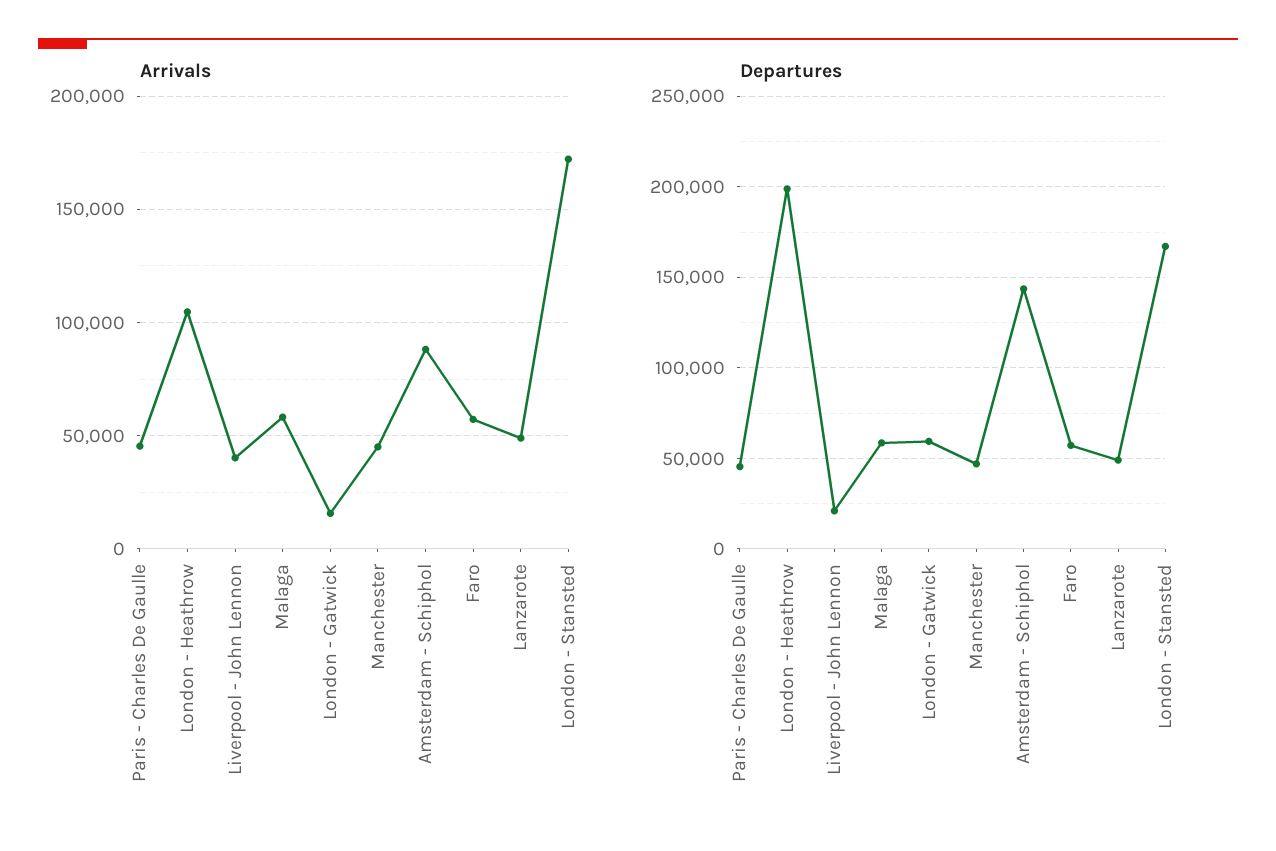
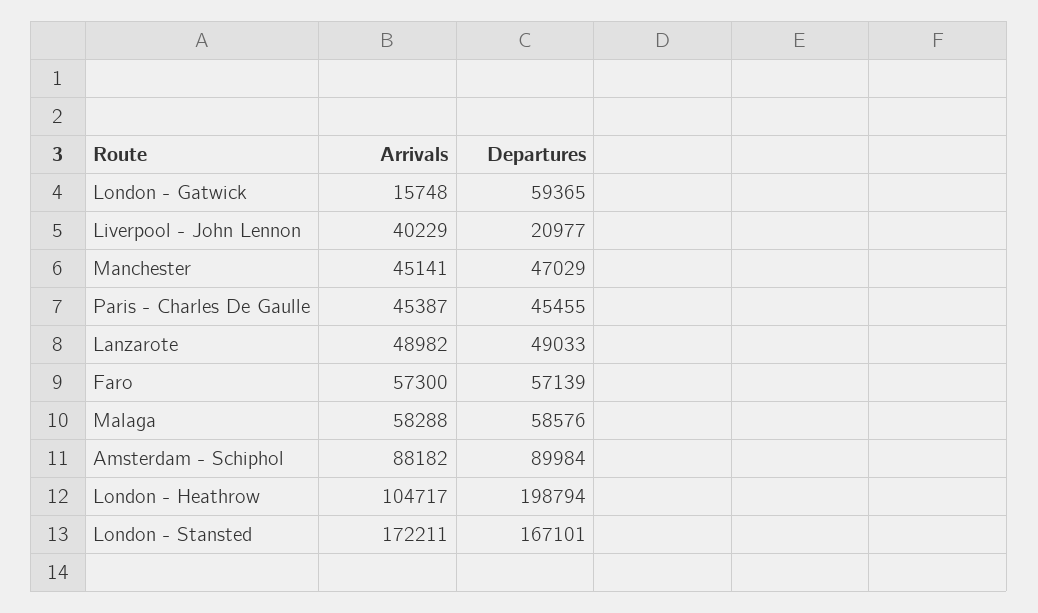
  {
    "Arrivals": {
      "Paris - Charles De Gaulle": 45387,
      "London - Heathrow": 104717,
      "Liverpool - John Lennon": 40229,
      "Malaga": 58288,
      "London - Gatwick": 15748,
      "Manchester": 45141,
      "Amsterdam - Schiphol": 88182,
      "Faro": 57300,
      "Lanzarote": 48982,
      "London - Stansted": 172211
    },
    "Departures": {
      "Paris - Charles De Gaulle": 45455,
      "London - Heathrow": 198794,
      "Liverpool - John Lennon": 20977,
      "Malaga": 58576,
      "London - Gatwick": 59365,
      "Manchester": 47029,
-     "Amsterdam - Schiphol": 145000,
+     "Amsterdam - Schiphol": 89984,
      "Faro": 57139,
      "Lanzarote": 49033,
      "London - Stansted": 167101
    }
  }

